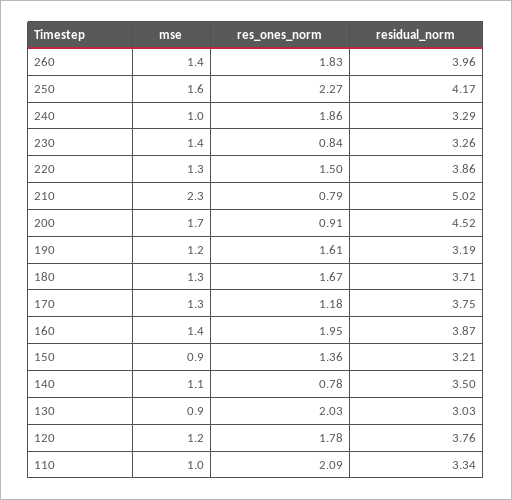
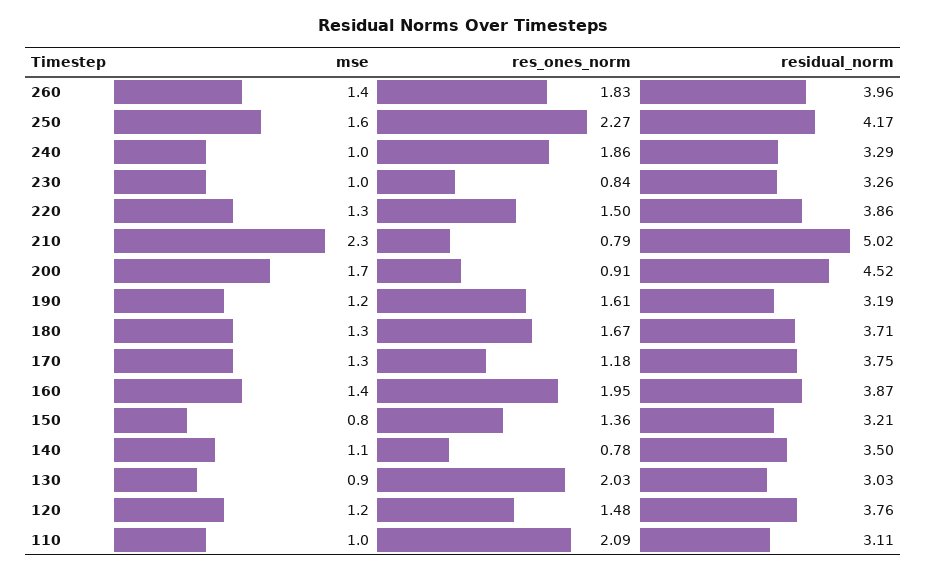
  {
    "mse": {
      "260": 1.4,
      "250": 1.6,
      "240": 1,
-     "230": 1.4,
+     "230": 1,
      "220": 1.3,
      "210": 2.3,
      "200": 1.7,
      "190": 1.2,
      "180": 1.3,
      "170": 1.3,
      "160": 1.4,
-     "150": 0.9,
+     "150": 0.8,
      "140": 1.1,
      "130": 0.9,
      "120": 1.2,
      "110": 1
    },
    "res_ones_norm": {
      "260": 1.83,
      "250": 2.27,
      "240": 1.86,
      "230": 0.84,
      "220": 1.5,
      "210": 0.79,
      "200": 0.91,
      "190": 1.61,
      "180": 1.67,
      "170": 1.18,
      "160": 1.95,
      "150": 1.36,
      "140": 0.78,
      "130": 2.03,
-     "120": 1.78,
+     "120": 1.48,
      "110": 2.09
    },
    "residual_norm": {
      "260": 3.96,
      "250": 4.17,
      "240": 3.29,
      "230": 3.26,
      "220": 3.86,
      "210": 5.02,
      "200": 4.52,
      "190": 3.19,
      "180": 3.71,
      "170": 3.75,
      "160": 3.87,
      "150": 3.21,
      "140": 3.5,
      "130": 3.03,
      "120": 3.76,
-     "110": 3.34
+     "110": 3.11
    }
  }

